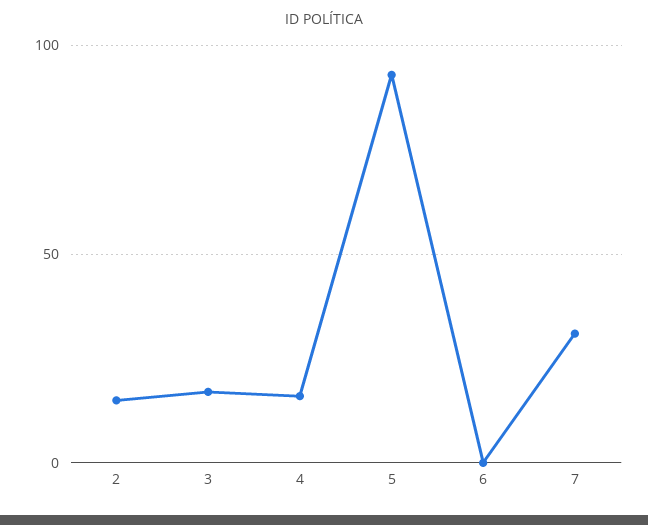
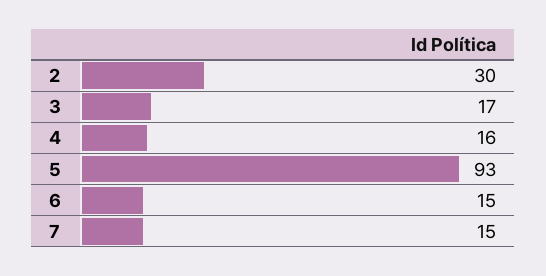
  {
-   "2": 15,
+   "2": 30,
    "3": 17,
    "4": 16,
    "5": 93,
-   "6": 0,
+   "6": 15,
-   "7": 30
+   "7": 15
  }

